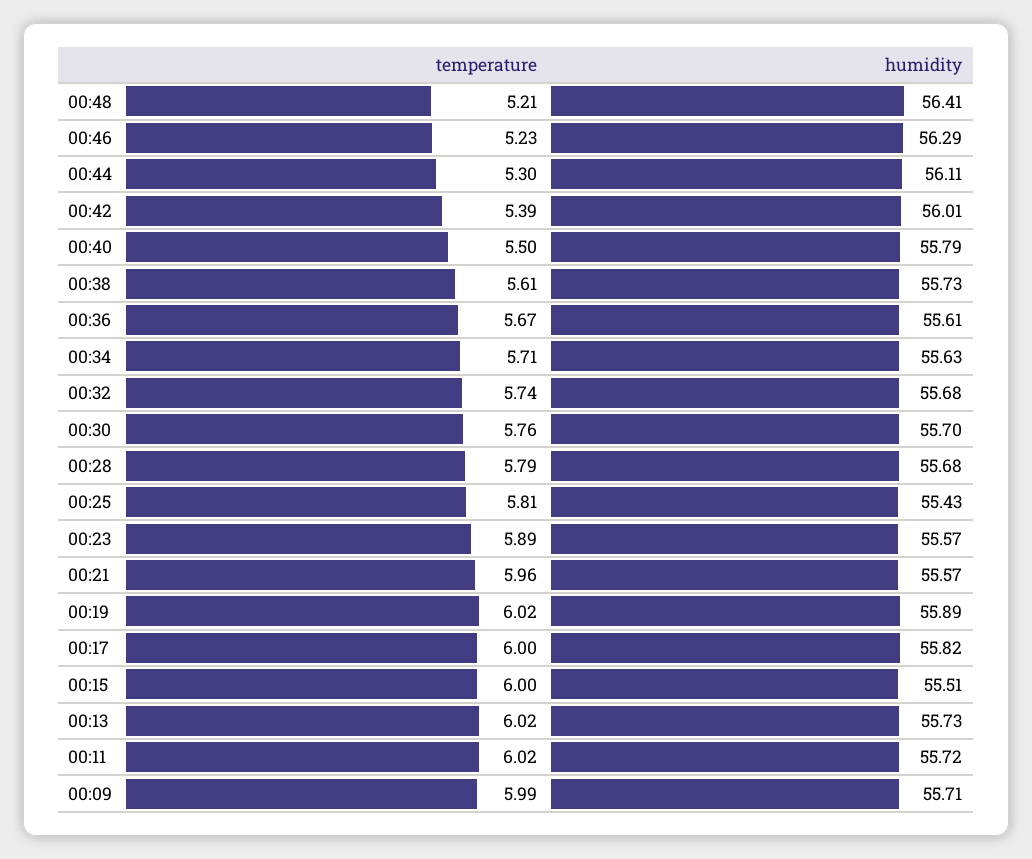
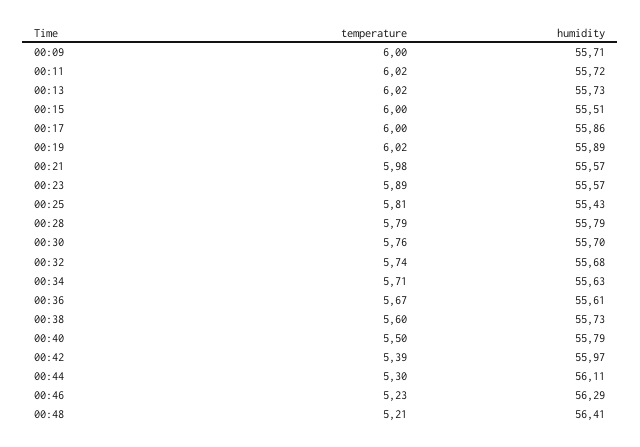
  {
    "temperature": {
      "00:48": 5.21,
      "00:46": 5.23,
      "00:44": 5.3,
      "00:42": 5.39,
      "00:40": 5.5,
-     "00:38": 5.61,
+     "00:38": 5.6,
      "00:36": 5.67,
      "00:34": 5.71,
      "00:32": 5.74,
      "00:30": 5.76,
      "00:28": 5.79,
      "00:25": 5.81,
      "00:23": 5.89,
-     "00:21": 5.96,
+     "00:21": 5.98,
      "00:19": 6.02,
      "00:17": 6,
      "00:15": 6,
      "00:13": 6.02,
      "00:11": 6.02,
-     "00:09": 5.99
+     "00:09": 6
    },
    "humidity": {
      "00:48": 56.41,
      "00:46": 56.29,
      "00:44": 56.11,
-     "00:42": 56.01,
+     "00:42": 55.97,
      "00:40": 55.79,
      "00:38": 55.73,
      "00:36": 55.61,
      "00:34": 55.63,
      "00:32": 55.68,
      "00:30": 55.7,
-     "00:28": 55.68,
+     "00:28": 55.79,
      "00:25": 55.43,
      "00:23": 55.57,
      "00:21": 55.57,
      "00:19": 55.89,
-     "00:17": 55.82,
+     "00:17": 55.86,
      "00:15": 55.51,
      "00:13": 55.73,
      "00:11": 55.72,
      "00:09": 55.71
    }
  }

